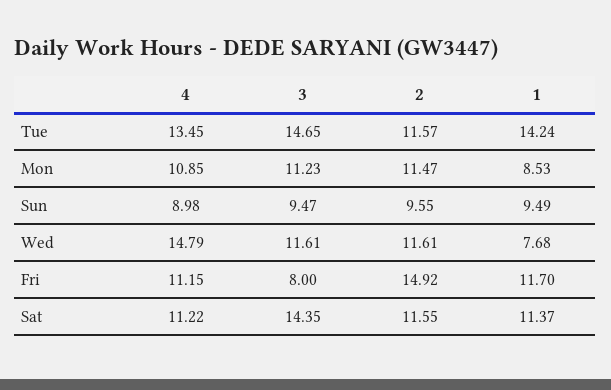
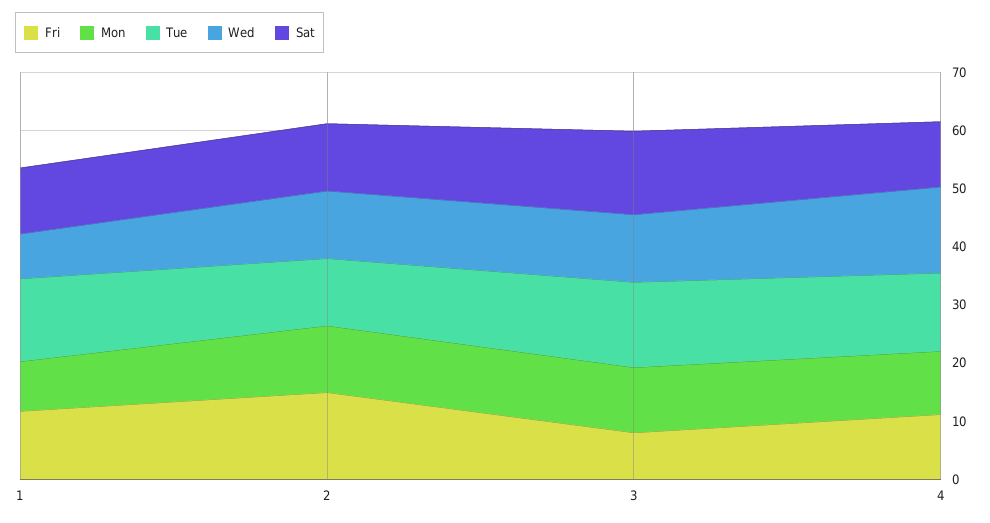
  {
    "Tue": {
      "4": 13.45,
      "3": 14.65,
      "2": 11.57,
      "1": 14.24
    },
    "Mon": {
      "4": 10.85,
      "3": 11.23,
      "2": 11.47,
      "1": 8.53
    },
-   "Sun": {
-     "4": 8.98,
-     "3": 9.47,
-     "2": 9.55,
-     "1": 9.49
-   },
    "Wed": {
      "4": 14.79,
      "3": 11.61,
      "2": 11.61,
      "1": 7.68
    },
    "Fri": {
      "4": 11.15,
      "3": 8,
      "2": 14.92,
      "1": 11.7
    },
    "Sat": {
      "4": 11.22,
      "3": 14.35,
      "2": 11.55,
      "1": 11.37
    }
  }

